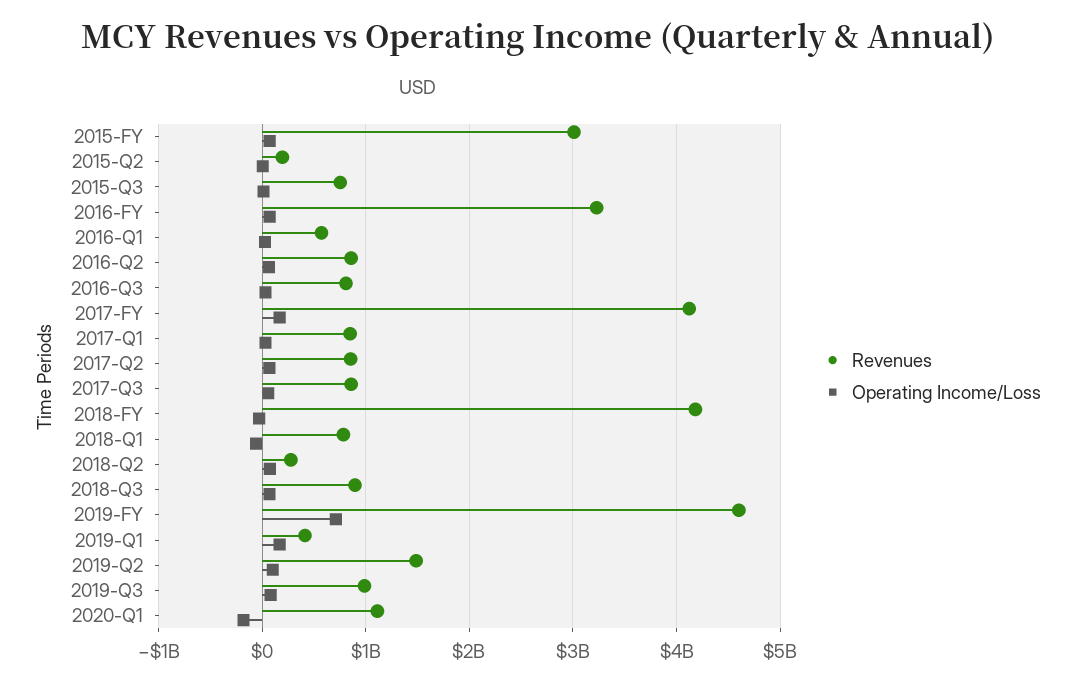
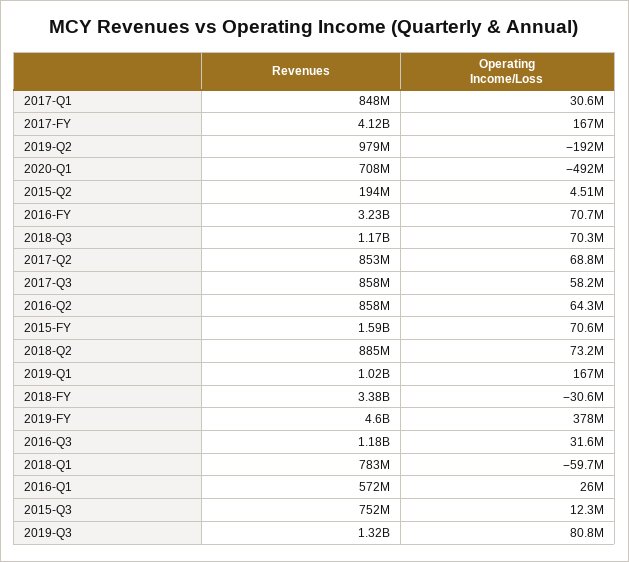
  {
    "Revenues": {
-     "2015-FY": 3000000000,
+     "2015-FY": 1590000000,
      "2015-Q2": 194000000,
      "2015-Q3": 752000000,
      "2016-FY": 3230000000,
      "2016-Q1": 572000000,
      "2016-Q2": 858000000,
-     "2016-Q3": 800000000,
+     "2016-Q3": 1180000000,
      "2017-FY": 4120000000,
      "2017-Q1": 848000000,
      "2017-Q2": 853000000,
      "2017-Q3": 858000000,
-     "2018-FY": 4200000000,
+     "2018-FY": 3380000000,
      "2018-Q1": 783000000,
-     "2018-Q2": 300000000,
+     "2018-Q2": 885000000,
-     "2018-Q3": 900000000,
+     "2018-Q3": 1170000000,
      "2019-FY": 4600000000,
-     "2019-Q1": 400000000,
+     "2019-Q1": 1020000000,
-     "2019-Q2": 1500000000,
+     "2019-Q2": 979000000,
-     "2019-Q3": 1000000000,
+     "2019-Q3": 1320000000,
-     "2020-Q1": 1100000000
+     "2020-Q1": 708000000
    },
    "Operating Income/Loss": {
      "2015-FY": 70600000,
      "2015-Q2": 4510000,
      "2015-Q3": 12300000,
      "2016-FY": 70700000,
      "2016-Q1": 26000000,
      "2016-Q2": 64300000,
      "2016-Q3": 31600000,
      "2017-FY": 167000000,
      "2017-Q1": 30600000,
      "2017-Q2": 68800000,
      "2017-Q3": 58200000,
      "2018-FY": -30600000,
      "2018-Q1": -59700000,
      "2018-Q2": 73200000,
      "2018-Q3": 70300000,
-     "2019-FY": 700000000,
+     "2019-FY": 378000000,
      "2019-Q1": 167000000,
-     "2019-Q2": 100000000,
+     "2019-Q2": -192000000,
      "2019-Q3": 80800000,
-     "2020-Q1": -200000000
+     "2020-Q1": -492000000
    }
  }

